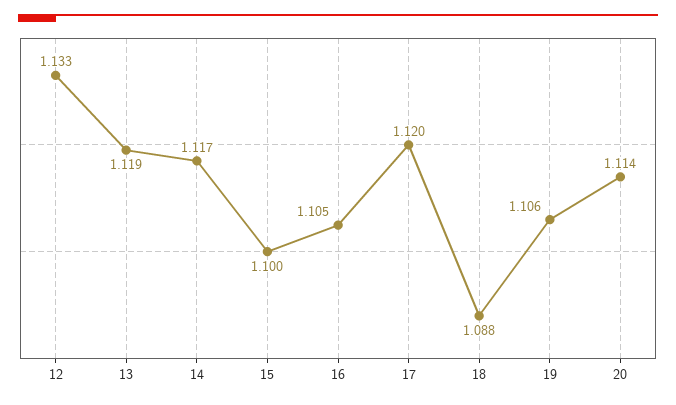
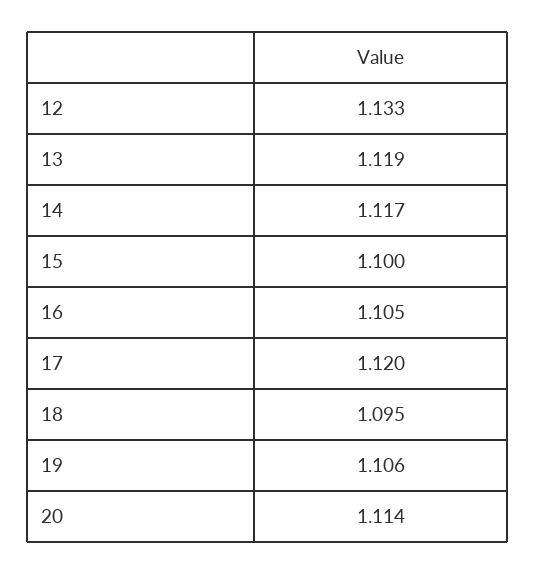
  {
    "12": 1.133,
    "13": 1.119,
    "14": 1.117,
    "15": 1.1,
    "16": 1.105,
    "17": 1.12,
-   "18": 1.088,
+   "18": 1.095,
    "19": 1.106,
    "20": 1.114
  }

